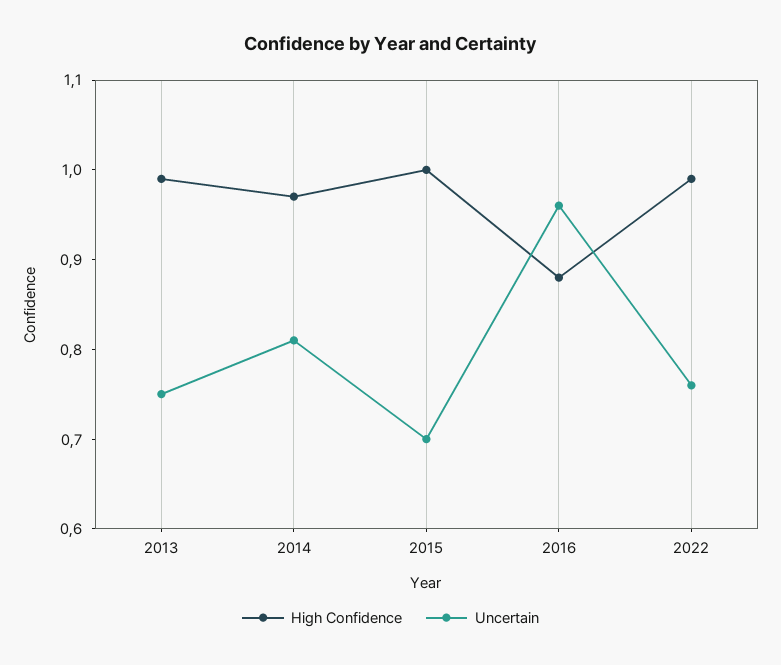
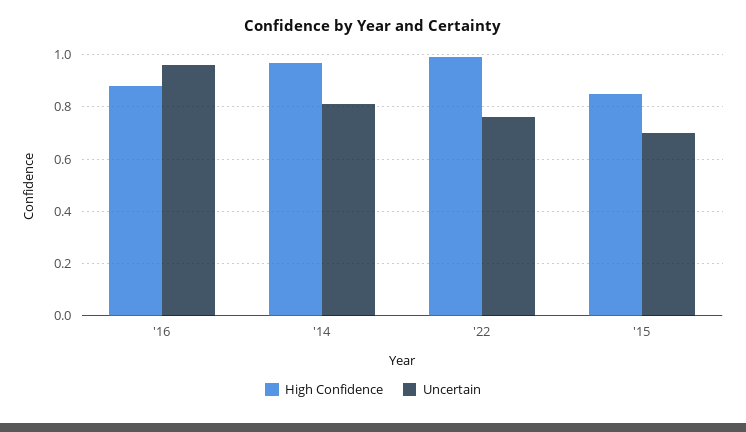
  {
    "High Confidence": {
-     "2013": 0.99,
      "2014": 0.97,
-     "2015": 1,
+     "2015": 0.85,
      "2016": 0.88,
      "2022": 0.99
    },
    "Uncertain": {
-     "2013": 0.75,
      "2014": 0.81,
      "2015": 0.7,
      "2016": 0.96,
      "2022": 0.76
    }
  }

